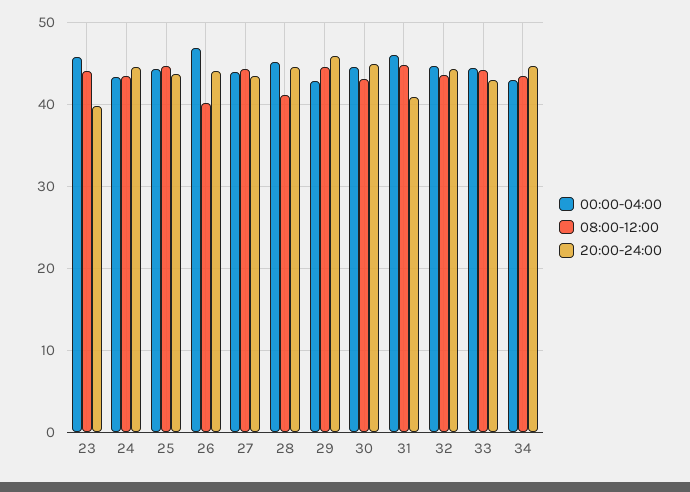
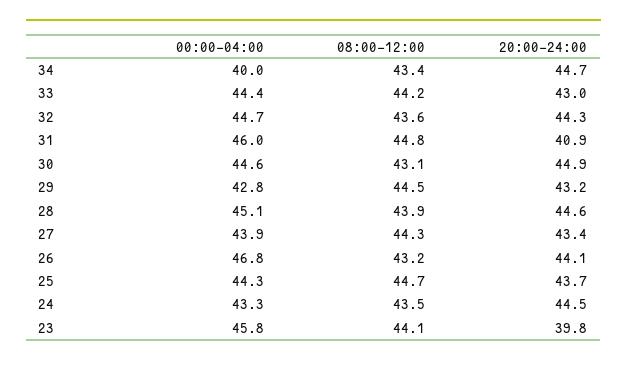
  {
    "00:00-04:00": {
      "23": 45.8,
      "24": 43.3,
      "25": 44.3,
      "26": 46.8,
      "27": 43.9,
      "28": 45.1,
      "29": 42.8,
      "30": 44.6,
      "31": 46,
      "32": 44.7,
      "33": 44.4,
-     "34": 43
+     "34": 40
    },
    "08:00-12:00": {
      "23": 44.1,
      "24": 43.5,
      "25": 44.7,
-     "26": 40,
+     "26": 43.2,
      "27": 44.3,
-     "28": 41,
+     "28": 43.9,
      "29": 44.5,
      "30": 43.1,
      "31": 44.8,
      "32": 43.6,
      "33": 44.2,
      "34": 43.4
    },
    "20:00-24:00": {
      "23": 39.8,
      "24": 44.5,
      "25": 43.7,
      "26": 44.1,
      "27": 43.4,
      "28": 44.6,
-     "29": 46,
+     "29": 43.2,
      "30": 44.9,
      "31": 40.9,
      "32": 44.3,
      "33": 43,
      "34": 44.7
    }
  }

